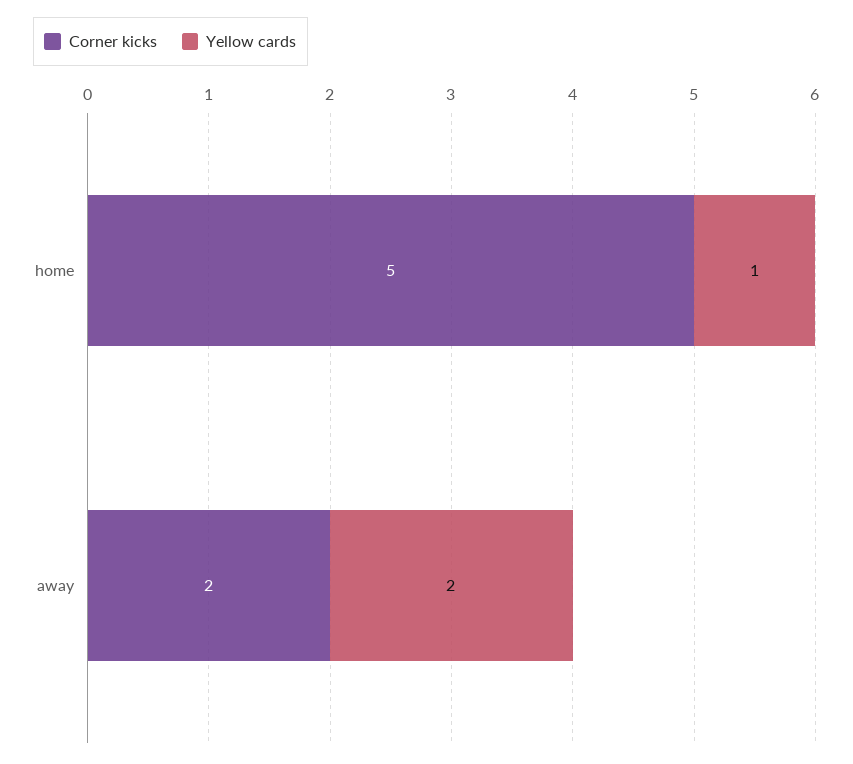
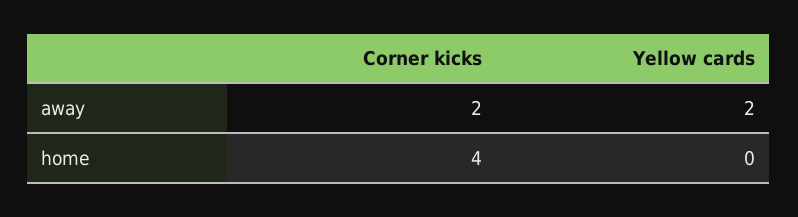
  {
    "Corner kicks": {
-     "home": 5,
+     "home": 4,
      "away": 2
    },
    "Yellow cards": {
-     "home": 1,
+     "home": 0,
      "away": 2
    }
  }

